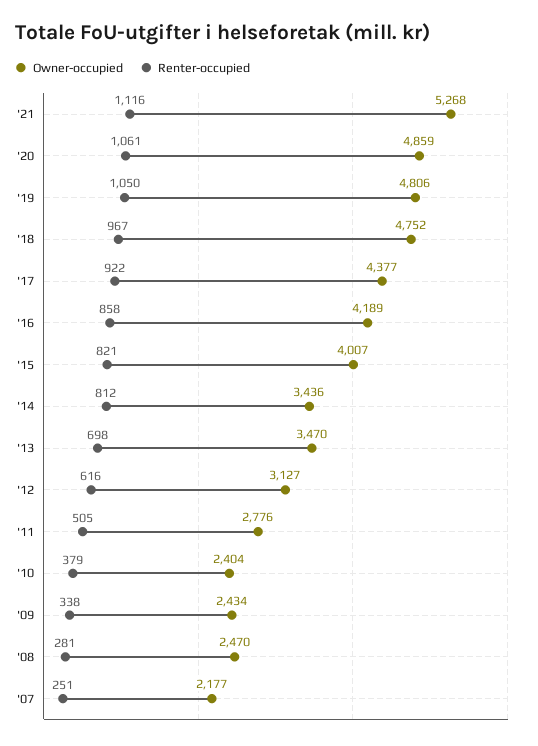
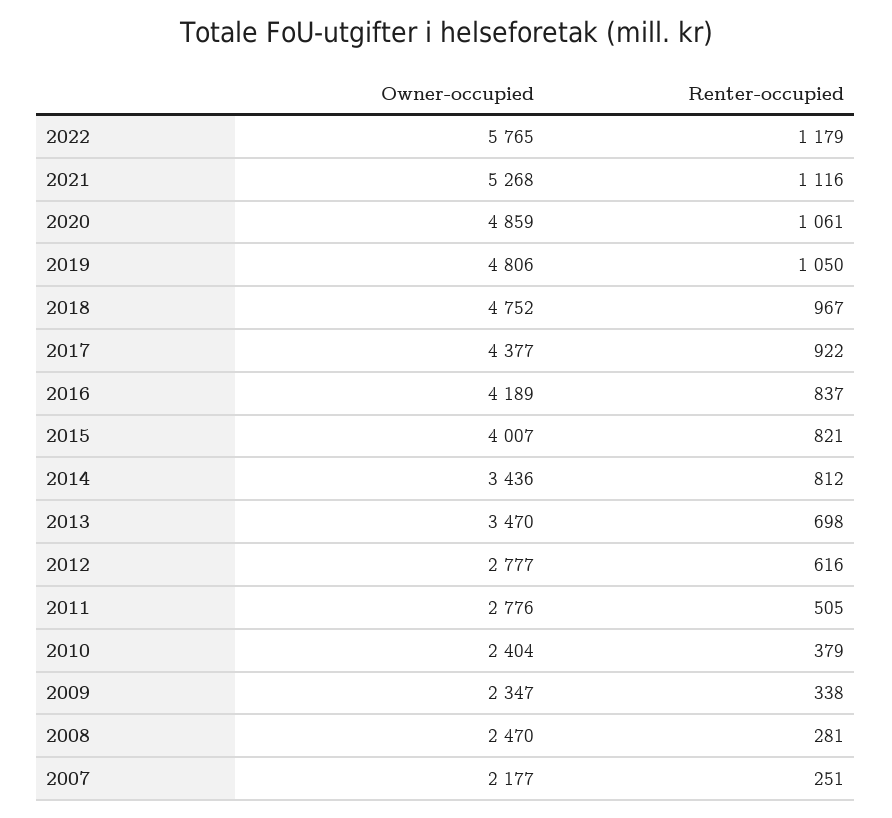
  {
    "Owner-occupied": {
      "'21": 5268,
      "'20": 4859,
      "'19": 4806,
      "'18": 4752,
      "'17": 4377,
      "'16": 4189,
      "'15": 4007,
      "'14": 3436,
      "'13": 3470,
-     "'12": 3127,
+     "'12": 2777,
      "'11": 2776,
      "'10": 2404,
-     "'09": 2434,
+     "'09": 2347,
      "'08": 2470,
-     "'07": 2177
+     "'07": 2177,
+     "2022": 5765
    },
    "Renter-occupied": {
      "'21": 1116,
      "'20": 1061,
      "'19": 1050,
      "'18": 967,
      "'17": 922,
-     "'16": 858,
+     "'16": 837,
      "'15": 821,
      "'14": 812,
      "'13": 698,
      "'12": 616,
      "'11": 505,
      "'10": 379,
      "'09": 338,
      "'08": 281,
-     "'07": 251
+     "'07": 251,
+     "2022": 1179
    }
  }

